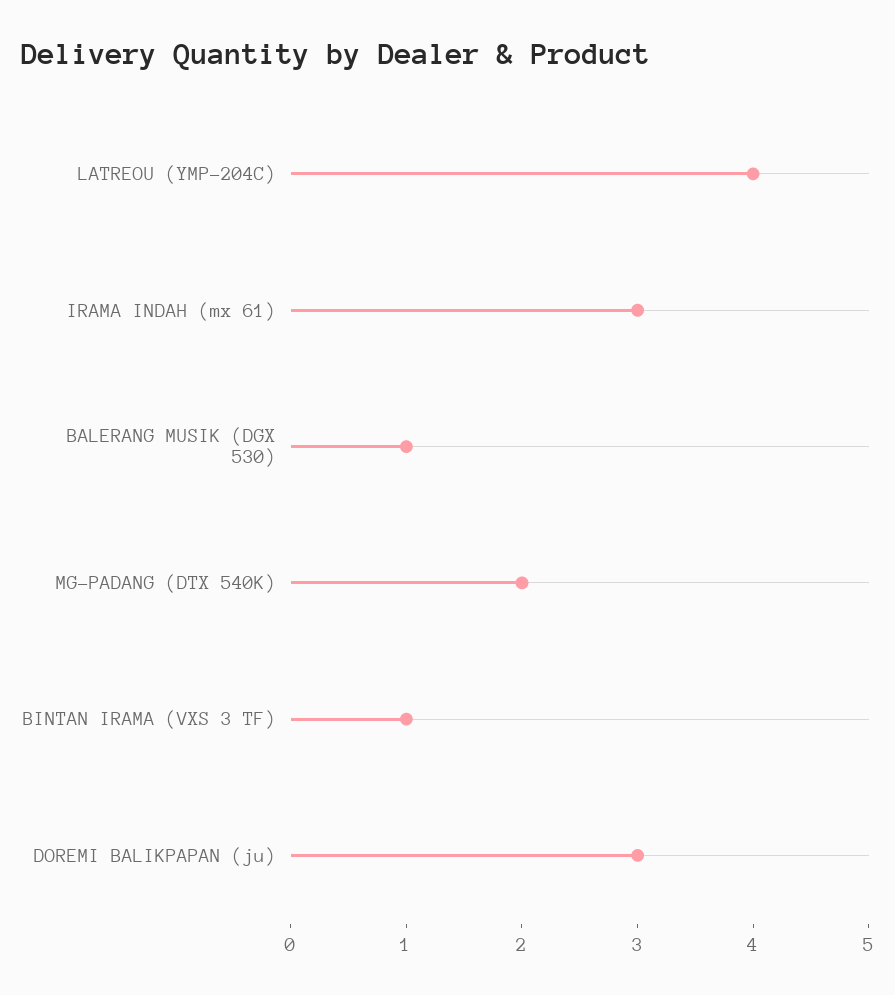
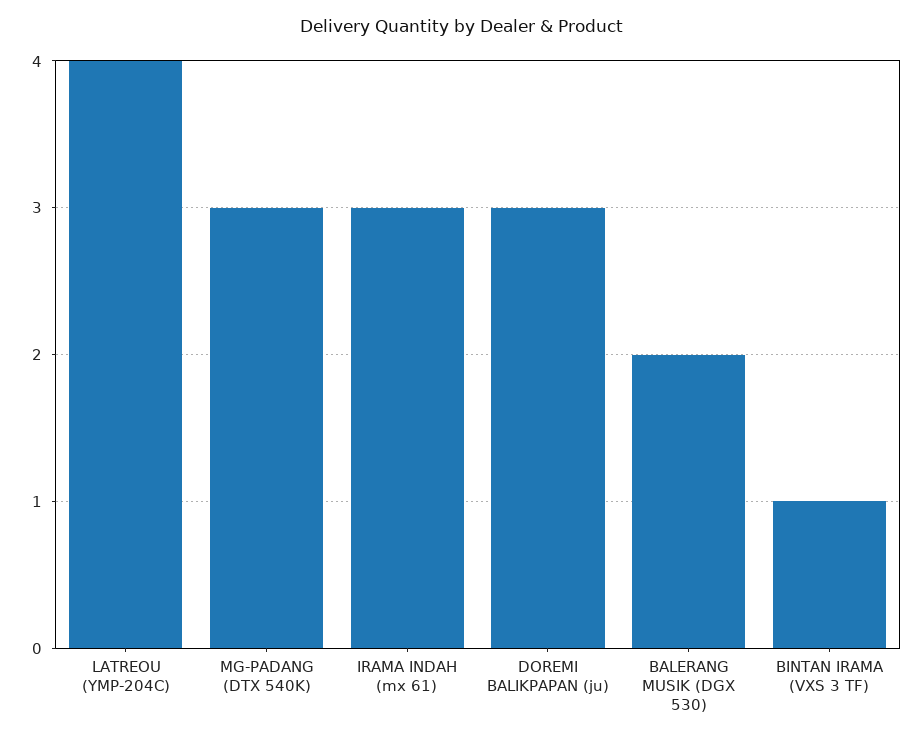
  {
    "LATREOU (YMP-204C)": 4,
    "IRAMA INDAH (mx 61)": 3,
-   "BALERANG MUSIK (DGX 530)": 1,
+   "BALERANG MUSIK (DGX 530)": 2,
-   "MG-PADANG (DTX 540K)": 2,
+   "MG-PADANG (DTX 540K)": 3,
    "BINTAN IRAMA (VXS 3 TF)": 1,
    "DOREMI BALIKPAPAN (ju)": 3
  }

